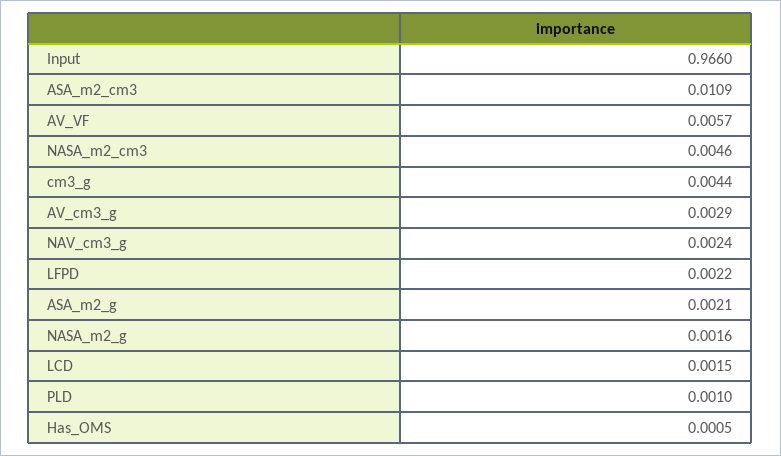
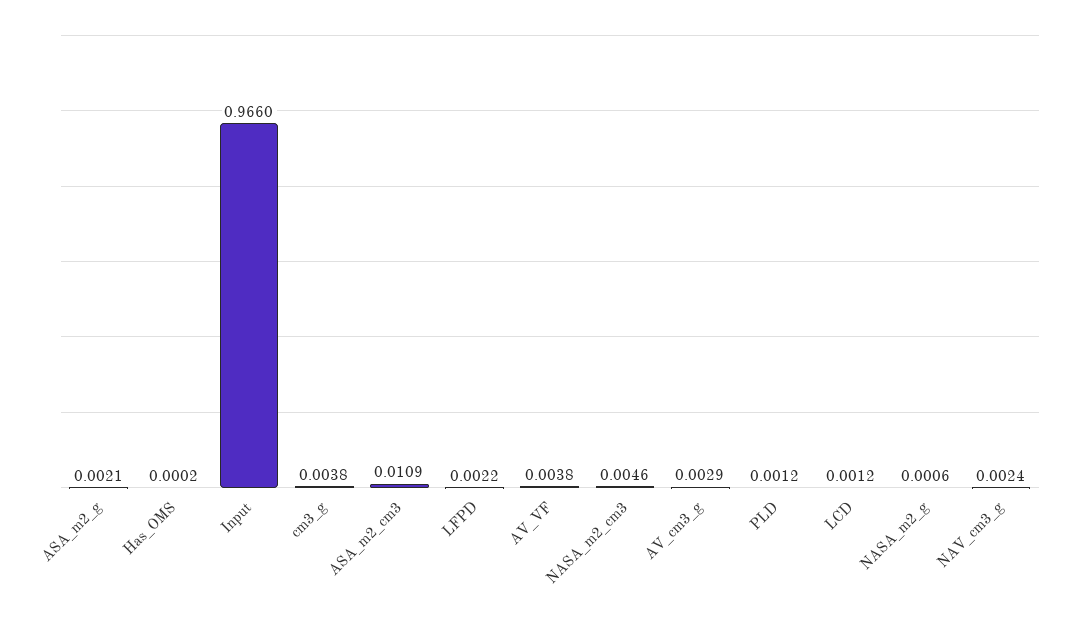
  {
    "Input": 0.966,
    "ASA_m2_cm3": 0.0109,
-   "AV_VF": 0.0057,
+   "AV_VF": 0.0038,
    "NASA_m2_cm3": 0.0046,
-   "cm3_g": 0.0044,
+   "cm3_g": 0.0038,
    "AV_cm3_g": 0.0029,
    "NAV_cm3_g": 0.0024,
    "LFPD": 0.0022,
    "ASA_m2_g": 0.0021,
-   "NASA_m2_g": 0.0016,
+   "NASA_m2_g": 0.0006,
-   "LCD": 0.0015,
+   "LCD": 0.0012,
-   "PLD": 0.001,
+   "PLD": 0.0012,
-   "Has_OMS": 0.0005
+   "Has_OMS": 0.0002
  }

